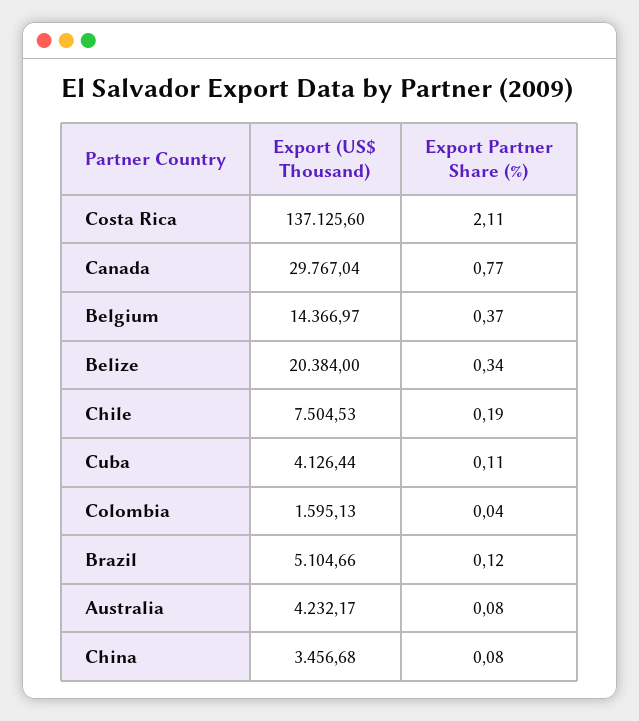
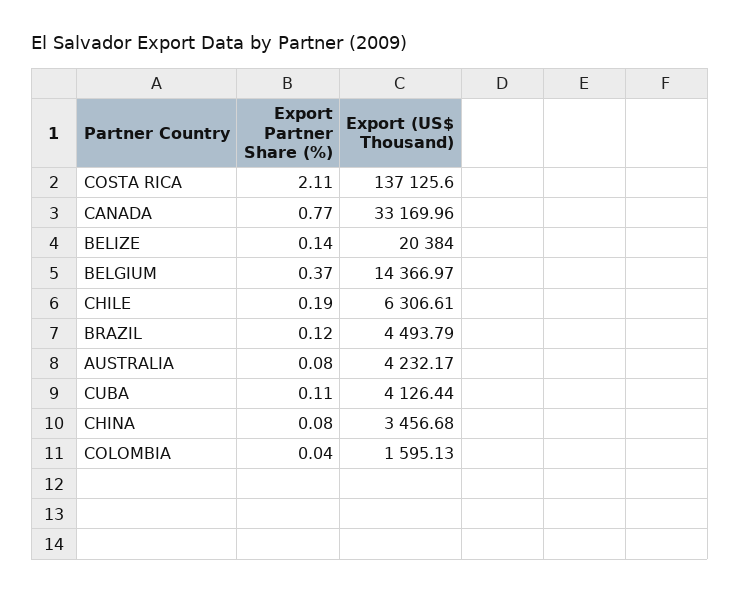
  {
    "Export (US$ Thousand)": {
      "Costa Rica": 137125.6,
-     "Canada": 29767.04,
+     "Canada": 33169.96,
      "Belgium": 14366.97,
      "Belize": 20384,
-     "Chile": 7504.53,
+     "Chile": 6306.61,
      "Cuba": 4126.44,
      "Colombia": 1595.13,
-     "Brazil": 5104.66,
+     "Brazil": 4493.79,
      "Australia": 4232.17,
      "China": 3456.68
    },
    "Export Partner Share (%)": {
      "Costa Rica": 2.11,
      "Canada": 0.77,
      "Belgium": 0.37,
-     "Belize": 0.34,
+     "Belize": 0.14,
      "Chile": 0.19,
      "Cuba": 0.11,
      "Colombia": 0.04,
      "Brazil": 0.12,
      "Australia": 0.08,
      "China": 0.08
    }
  }

